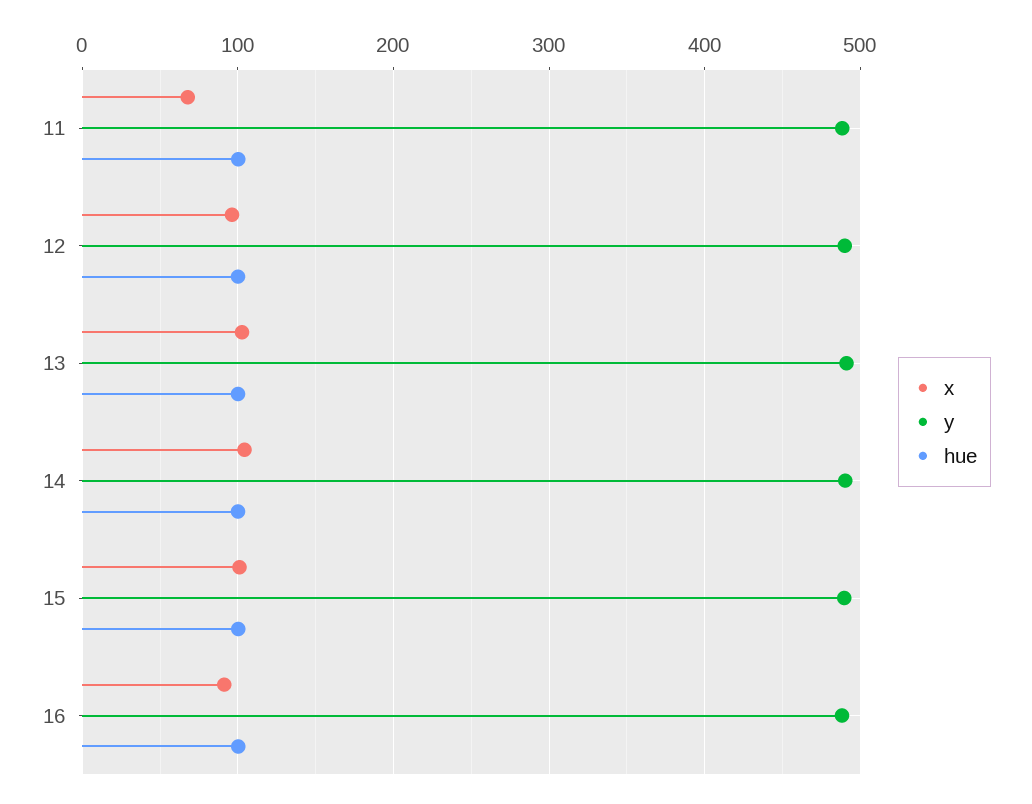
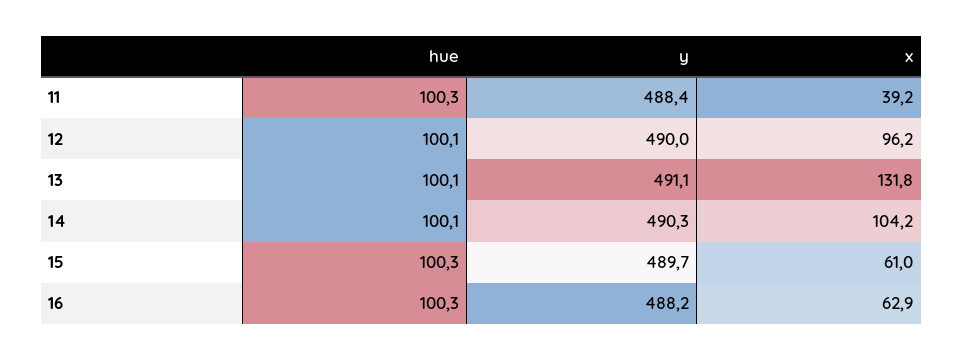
  {
    "x": {
-     "11": 70,
+     "11": 39.2,
      "12": 96.2,
-     "13": 100,
+     "13": 131.8,
      "14": 104.2,
-     "15": 100,
+     "15": 61,
-     "16": 90
+     "16": 62.9
    },
    "y": {
      "11": 488.4,
      "12": 490,
      "13": 491.1,
      "14": 490.3,
      "15": 489.7,
      "16": 488.2
    },
    "hue": {
      "11": 100.3,
      "12": 100.1,
      "13": 100.1,
      "14": 100.1,
      "15": 100.3,
      "16": 100.3
    }
  }

